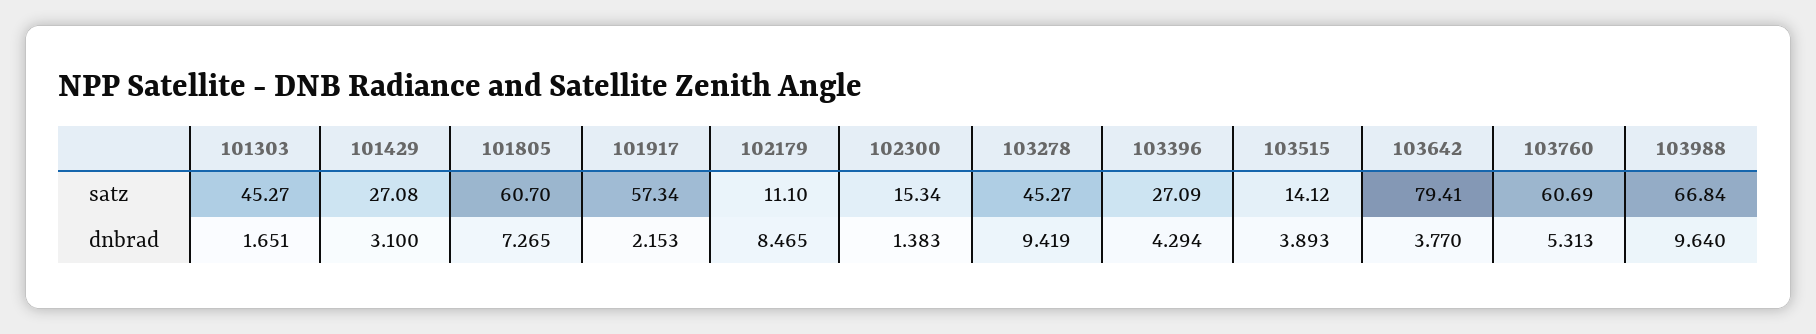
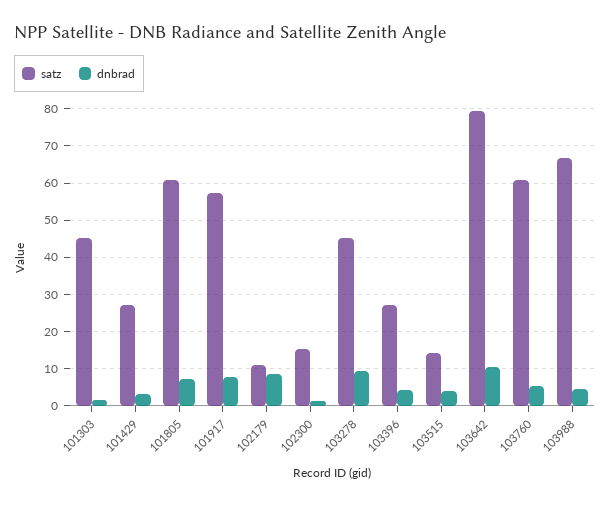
  {
    "satz": {
      "101303": 45.27,
      "101429": 27.08,
      "101805": 60.7,
      "101917": 57.34,
      "102179": 11.1,
      "102300": 15.34,
      "103278": 45.27,
      "103396": 27.09,
      "103515": 14.12,
      "103642": 79.41,
      "103760": 60.69,
      "103988": 66.84
    },
    "dnbrad": {
      "101303": 1.651,
      "101429": 3.1,
      "101805": 7.265,
-     "101917": 2.153,
+     "101917": 8,
      "102179": 8.465,
      "102300": 1.383,
      "103278": 9.419,
      "103396": 4.294,
      "103515": 3.893,
-     "103642": 3.77,
+     "103642": 10,
      "103760": 5.313,
-     "103988": 9.64
+     "103988": 4
    }
  }

